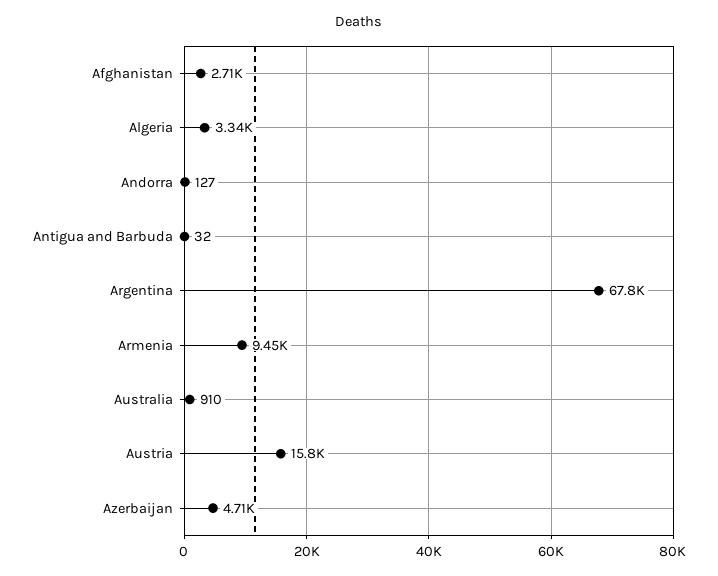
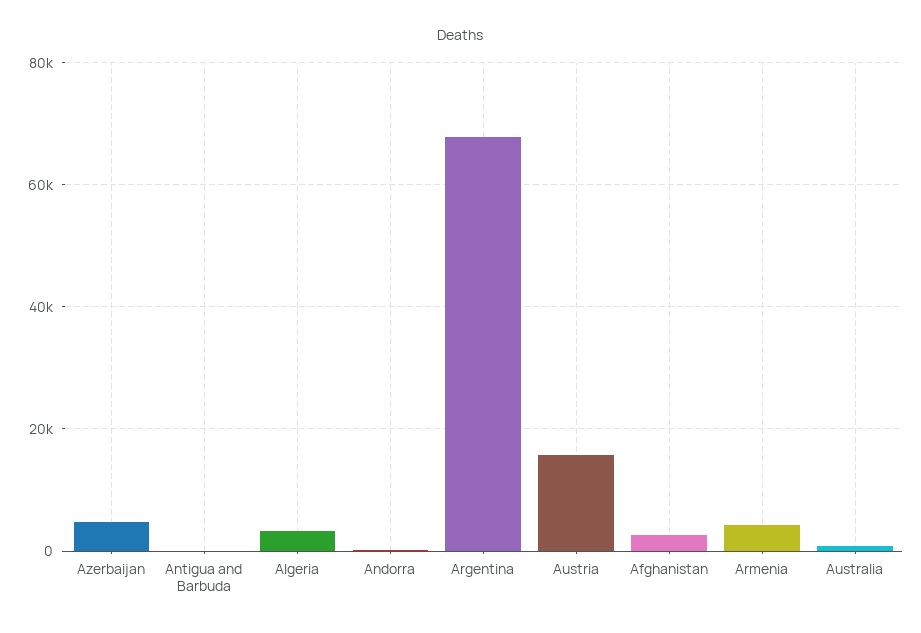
  {
    "Afghanistan": 2710,
    "Algeria": 3340,
    "Andorra": 127,
    "Antigua and Barbuda": 32,
    "Argentina": 67800,
-   "Armenia": 9450,
+   "Armenia": 4000,
    "Australia": 910,
    "Austria": 15800,
    "Azerbaijan": 4710
  }

